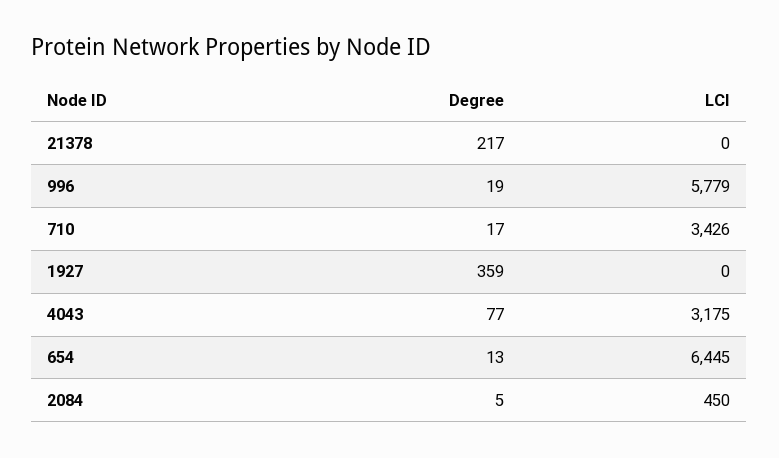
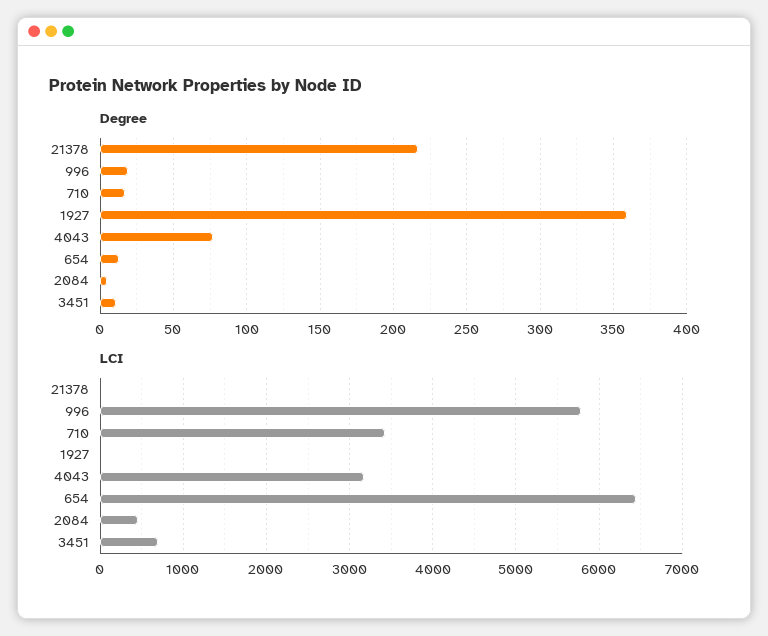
  {
    "Degree": {
      "21378": 217,
      "996": 19,
      "710": 17,
      "1927": 359,
      "4043": 77,
      "654": 13,
-     "2084": 5
+     "2084": 5,
+     "3451": 10
    },
    "LCI": {
      "21378": 0,
      "996": 5779,
      "710": 3426,
      "1927": 0,
      "4043": 3175,
      "654": 6445,
-     "2084": 450
+     "2084": 450,
+     "3451": 700
    }
  }

